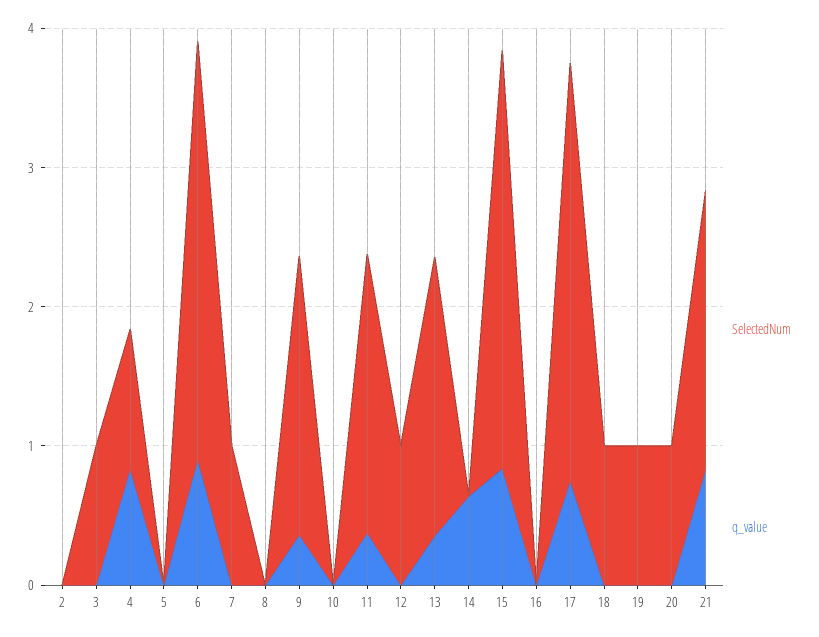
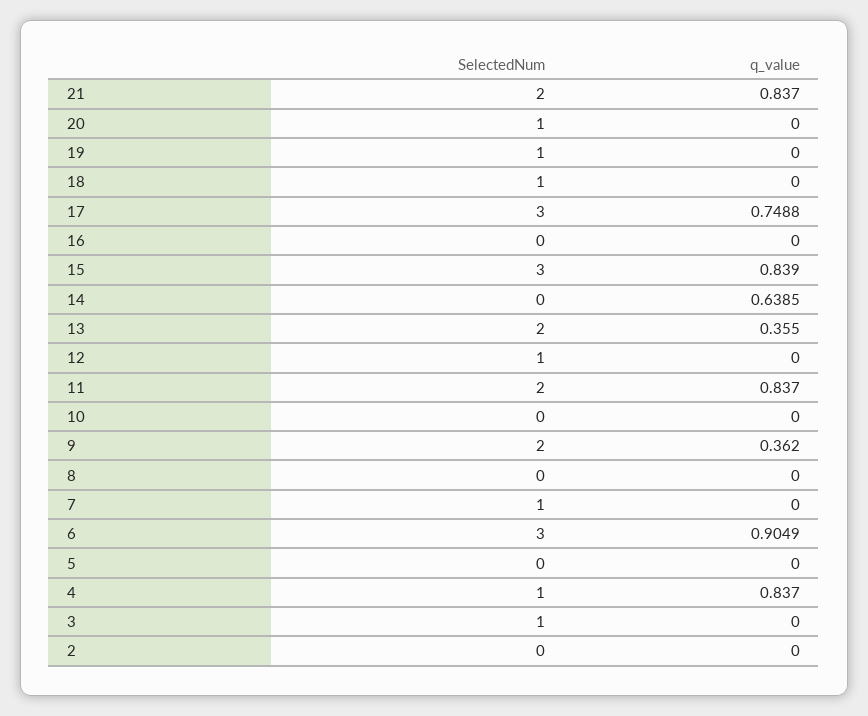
  {
    "SelectedNum": {
      "2": 0,
      "3": 1,
      "4": 1,
      "5": 0,
      "6": 3,
      "7": 1,
      "8": 0,
      "9": 2,
      "10": 0,
      "11": 2,
      "12": 1,
      "13": 2,
      "14": 0,
      "15": 3,
      "16": 0,
      "17": 3,
      "18": 1,
      "19": 1,
      "20": 1,
      "21": 2
    },
    "q_value": {
      "2": 0,
      "3": 0,
      "4": 0.837,
      "5": 0,
      "6": 0.9049,
      "7": 0,
      "8": 0,
      "9": 0.362,
      "10": 0,
-     "11": 0.4,
+     "11": 0.837,
      "12": 0,
      "13": 0.355,
      "14": 0.6385,
      "15": 0.839,
      "16": 0,
      "17": 0.7488,
      "18": 0,
      "19": 0,
      "20": 0,
      "21": 0.837
    }
  }

